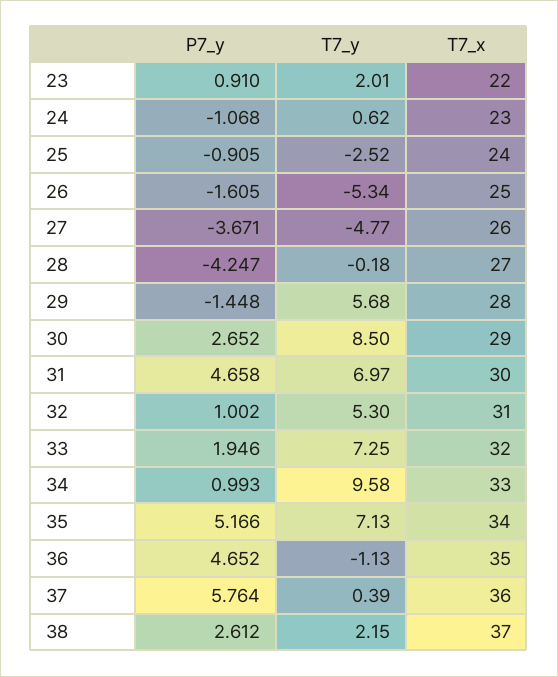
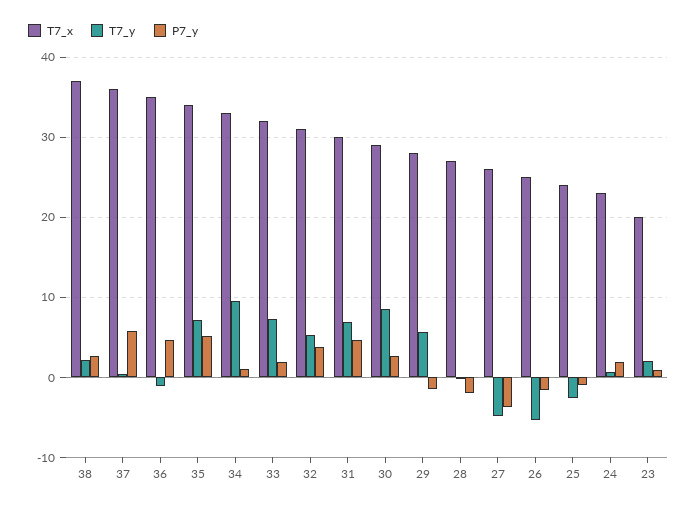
  {
    "P7_y": {
      "23": 0.91,
-     "24": -1.068,
+     "24": 2,
      "25": -0.905,
      "26": -1.605,
      "27": -3.671,
-     "28": -4.247,
+     "28": -2,
      "29": -1.448,
      "30": 2.652,
      "31": 4.658,
-     "32": 1.002,
+     "32": 4,
      "33": 1.946,
      "34": 0.993,
      "35": 5.166,
      "36": 4.652,
      "37": 5.764,
      "38": 2.612
    },
    "T7_y": {
      "23": 2.01,
      "24": 0.62,
      "25": -2.52,
      "26": -5.34,
      "27": -4.77,
      "28": -0.18,
      "29": 5.68,
      "30": 8.5,
      "31": 6.97,
      "32": 5.3,
      "33": 7.25,
      "34": 9.58,
      "35": 7.13,
      "36": -1.13,
      "37": 0.39,
      "38": 2.15
    },
    "T7_x": {
-     "23": 22,
+     "23": 20,
      "24": 23,
      "25": 24,
      "26": 25,
      "27": 26,
      "28": 27,
      "29": 28,
      "30": 29,
      "31": 30,
      "32": 31,
      "33": 32,
      "34": 33,
      "35": 34,
      "36": 35,
      "37": 36,
      "38": 37
    }
  }

